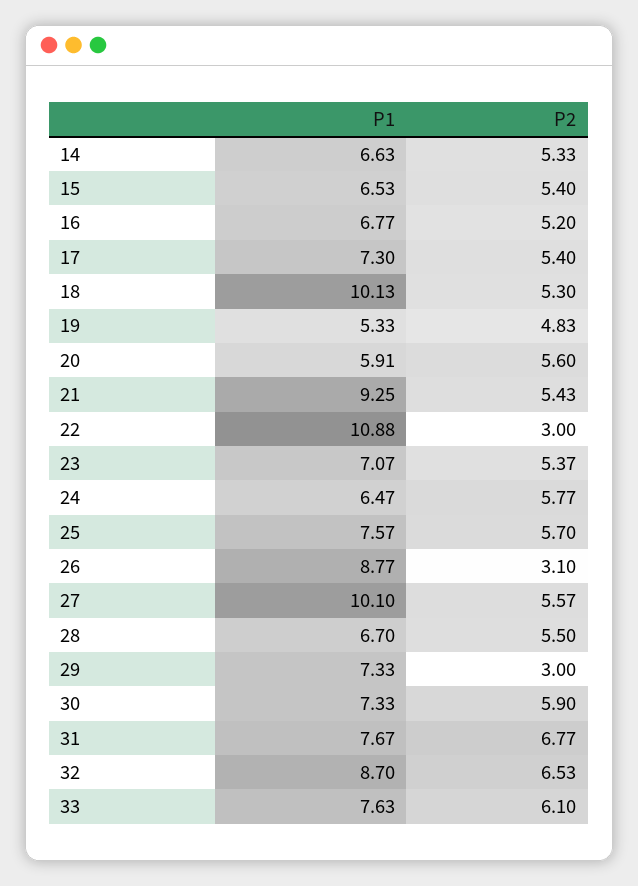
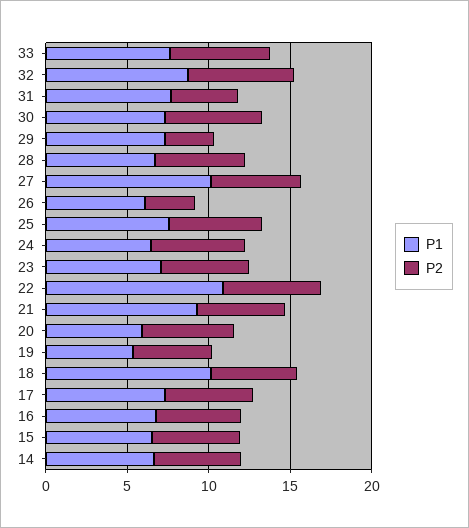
  {
    "P1": {
      "14": 6.63,
      "15": 6.53,
      "16": 6.77,
      "17": 7.3,
      "18": 10.13,
      "19": 5.33,
      "20": 5.91,
      "21": 9.25,
      "22": 10.88,
      "23": 7.07,
      "24": 6.47,
      "25": 7.57,
-     "26": 8.77,
+     "26": 6,
      "27": 10.1,
      "28": 6.7,
      "29": 7.33,
      "30": 7.33,
      "31": 7.67,
      "32": 8.7,
      "33": 7.63
    },
    "P2": {
      "14": 5.33,
      "15": 5.4,
      "16": 5.2,
      "17": 5.4,
      "18": 5.3,
      "19": 4.83,
      "20": 5.6,
      "21": 5.43,
-     "22": 3,
+     "22": 6,
      "23": 5.37,
      "24": 5.77,
      "25": 5.7,
      "26": 3.1,
      "27": 5.57,
      "28": 5.5,
      "29": 3,
      "30": 5.9,
-     "31": 6.77,
+     "31": 4,
      "32": 6.53,
      "33": 6.1
    }
  }

